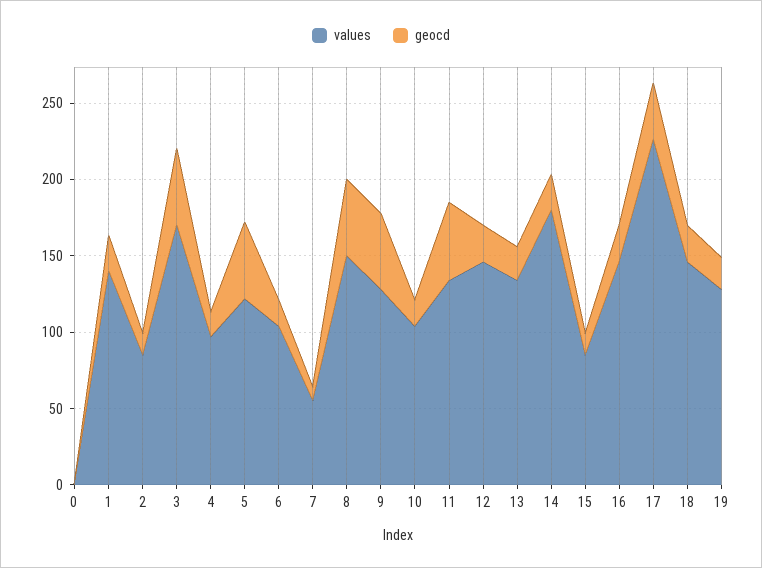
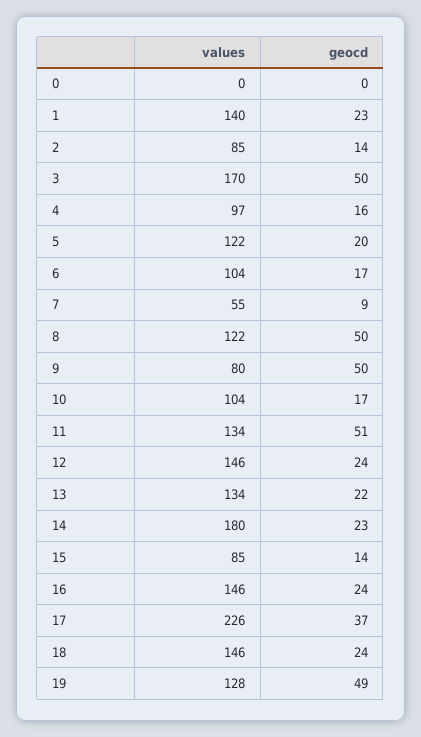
  {
    "values": {
      "0": 0,
      "1": 140,
      "2": 85,
      "3": 170,
      "4": 97,
      "5": 122,
      "6": 104,
      "7": 55,
-     "8": 150,
+     "8": 122,
-     "9": 130,
+     "9": 80,
      "10": 104,
      "11": 134,
      "12": 146,
      "13": 134,
      "14": 180,
      "15": 85,
      "16": 146,
      "17": 226,
      "18": 146,
      "19": 128
    },
    "geocd": {
      "0": 0,
      "1": 23,
      "2": 14,
      "3": 50,
      "4": 16,
-     "5": 50,
+     "5": 20,
      "6": 17,
      "7": 9,
      "8": 50,
      "9": 50,
      "10": 17,
      "11": 51,
      "12": 24,
      "13": 22,
      "14": 23,
      "15": 14,
      "16": 24,
      "17": 37,
      "18": 24,
-     "19": 20
+     "19": 49
    }
  }

